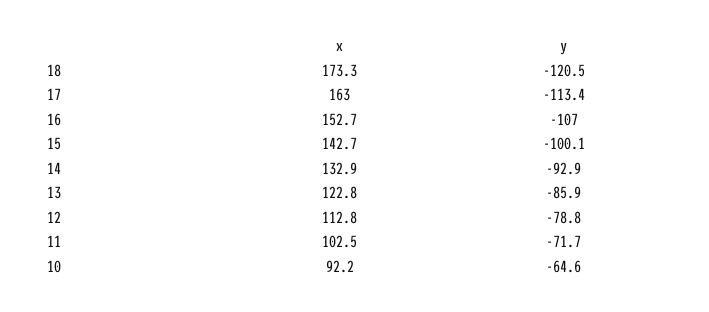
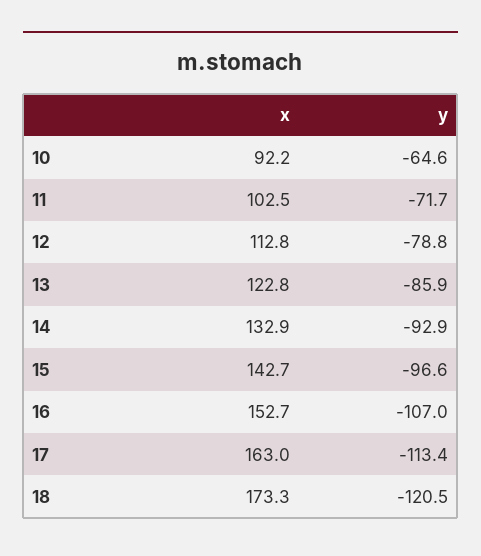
  {
    "x": {
      "18": 173.3,
      "17": 163,
      "16": 152.7,
      "15": 142.7,
      "14": 132.9,
      "13": 122.8,
      "12": 112.8,
      "11": 102.5,
      "10": 92.2
    },
    "y": {
      "18": -120.5,
      "17": -113.4,
      "16": -107,
-     "15": -100.1,
+     "15": -96.6,
      "14": -92.9,
      "13": -85.9,
      "12": -78.8,
      "11": -71.7,
      "10": -64.6
    }
  }

